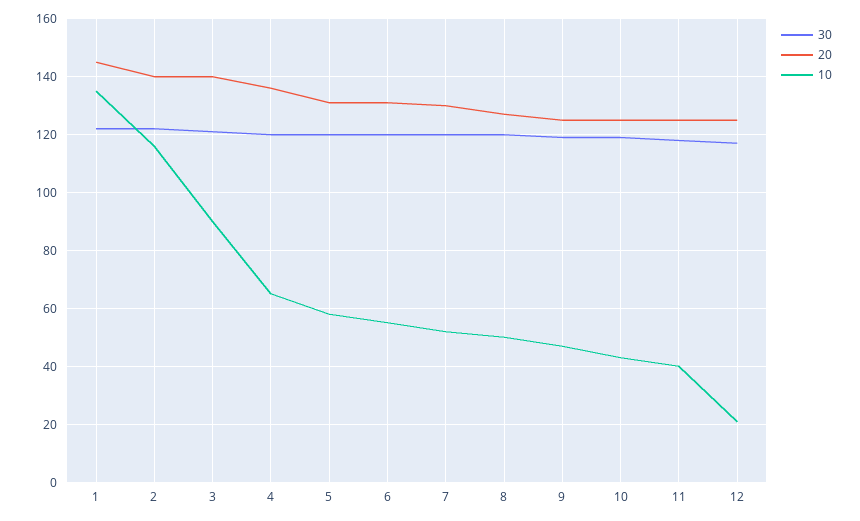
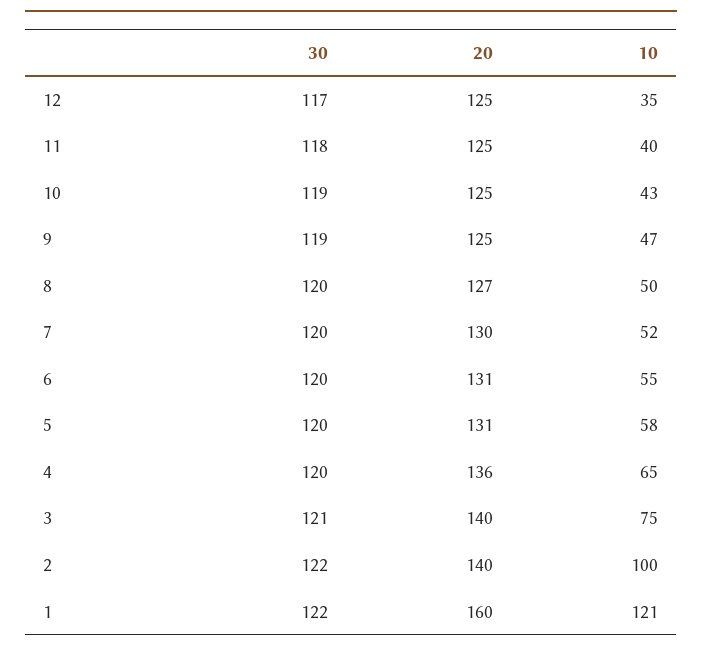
  {
    "30": {
      "1": 122,
      "2": 122,
      "3": 121,
      "4": 120,
      "5": 120,
      "6": 120,
      "7": 120,
      "8": 120,
      "9": 119,
      "10": 119,
      "11": 118,
      "12": 117
    },
    "20": {
-     "1": 145,
+     "1": 160,
      "2": 140,
      "3": 140,
      "4": 136,
      "5": 131,
      "6": 131,
      "7": 130,
      "8": 127,
      "9": 125,
      "10": 125,
      "11": 125,
      "12": 125
    },
    "10": {
-     "1": 135,
+     "1": 121,
-     "2": 115,
+     "2": 100,
-     "3": 90,
+     "3": 75,
      "4": 65,
      "5": 58,
      "6": 55,
      "7": 52,
      "8": 50,
      "9": 47,
      "10": 43,
      "11": 40,
-     "12": 20
+     "12": 35
    }
  }

